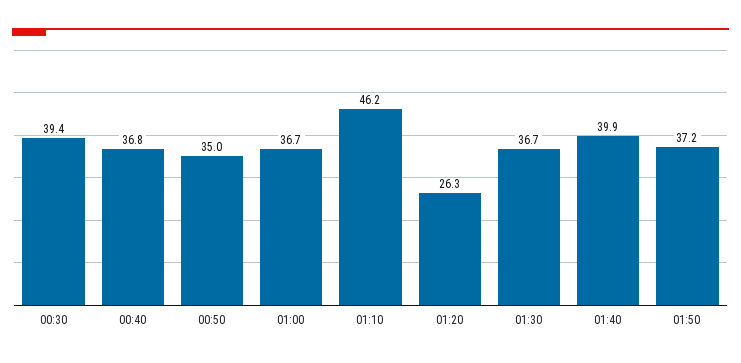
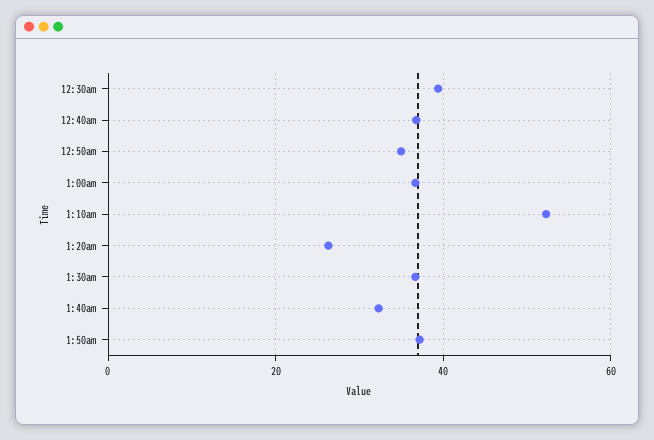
  {
    "00:30": 39.4,
    "00:40": 36.8,
    "00:50": 35,
    "01:00": 36.7,
-   "01:10": 46.2,
+   "01:10": 52,
    "01:20": 26.3,
    "01:30": 36.7,
-   "01:40": 39.9,
+   "01:40": 32,
    "01:50": 37.2
  }

